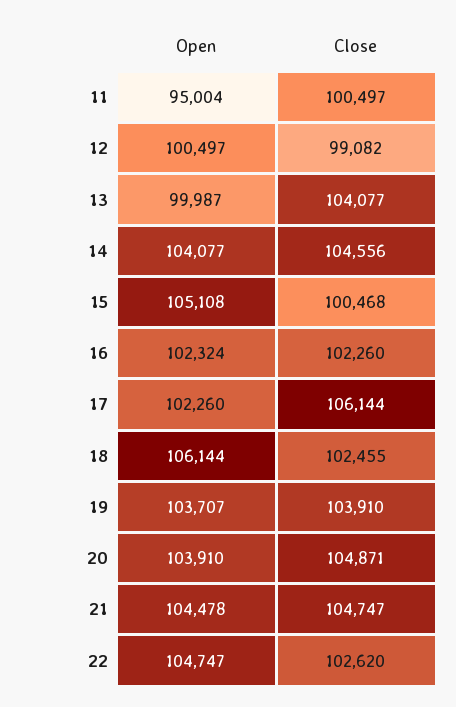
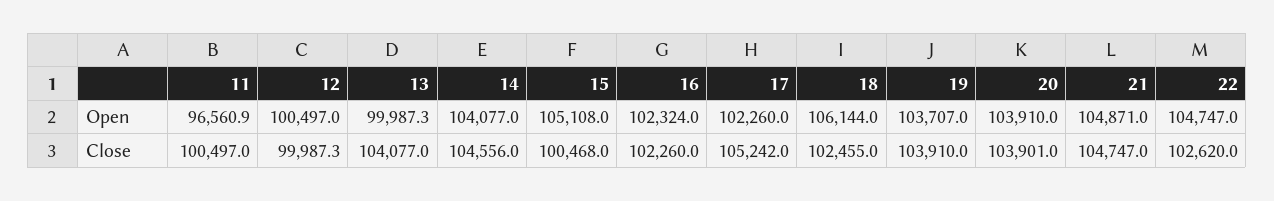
  {
    "Open": {
-     "11": 95004,
+     "11": 96560.9,
      "12": 100497,
      "13": 99987.3,
      "14": 104077,
      "15": 105108,
      "16": 102324,
      "17": 102260,
      "18": 106144,
      "19": 103707,
      "20": 103910,
-     "21": 104478,
+     "21": 104871,
      "22": 104747
    },
    "Close": {
      "11": 100497,
-     "12": 99082,
+     "12": 99987.3,
      "13": 104077,
      "14": 104556,
      "15": 100468,
      "16": 102260,
-     "17": 106144,
+     "17": 105242,
      "18": 102455,
      "19": 103910,
-     "20": 104871,
+     "20": 103901,
      "21": 104747,
      "22": 102620
    }
  }

